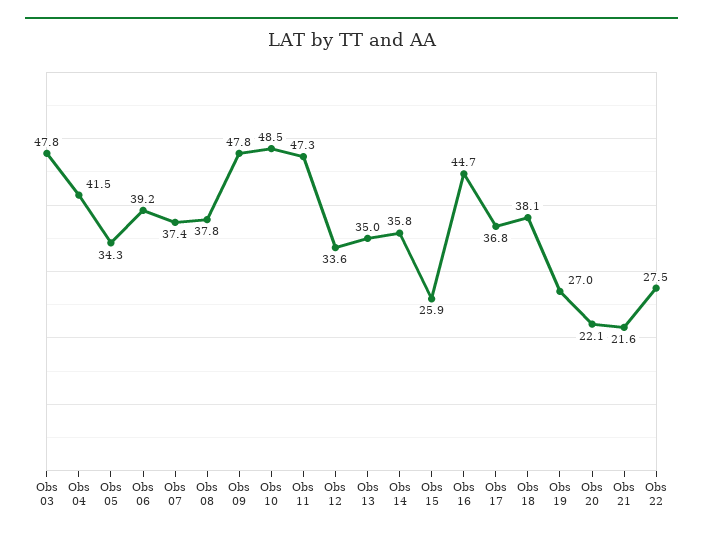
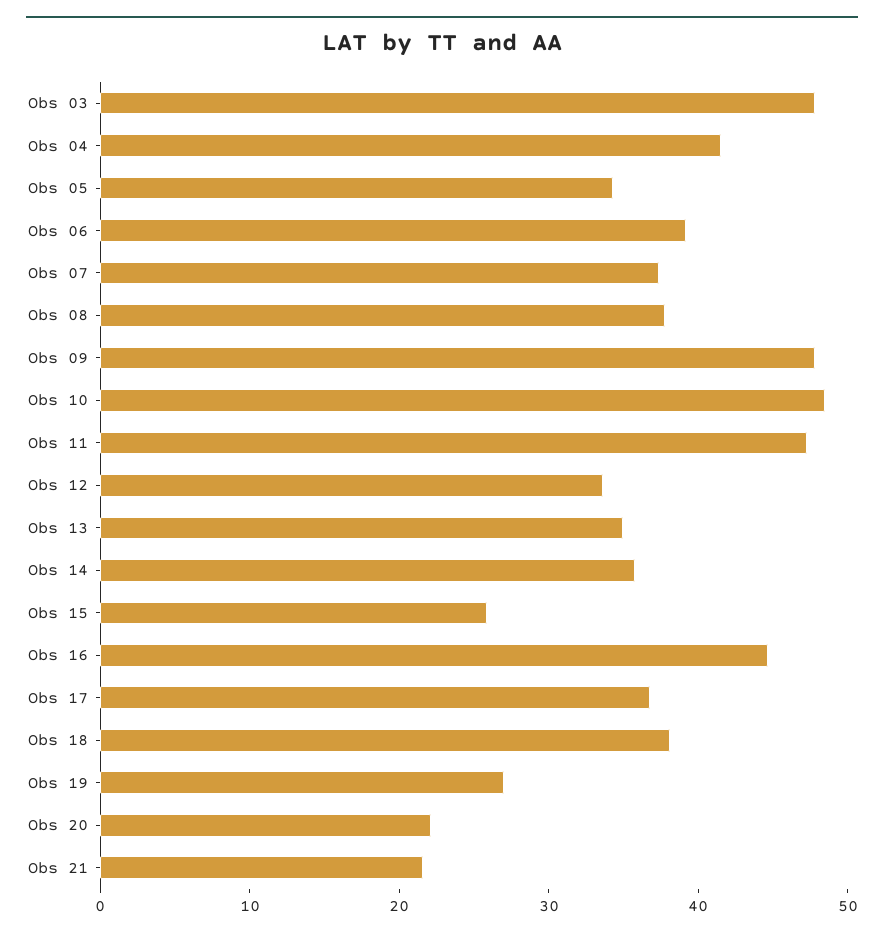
  {
    "Obs 03": 47.8,
    "Obs 04": 41.5,
    "Obs 05": 34.3,
    "Obs 06": 39.2,
    "Obs 07": 37.4,
    "Obs 08": 37.8,
    "Obs 09": 47.8,
    "Obs 10": 48.5,
    "Obs 11": 47.3,
    "Obs 12": 33.6,
    "Obs 13": 35,
    "Obs 14": 35.8,
    "Obs 15": 25.9,
    "Obs 16": 44.7,
    "Obs 17": 36.8,
    "Obs 18": 38.1,
    "Obs 19": 27,
    "Obs 20": 22.1,
-   "Obs 21": 21.6,
+   "Obs 21": 21.6
-   "Obs 22": 27.5
  }

